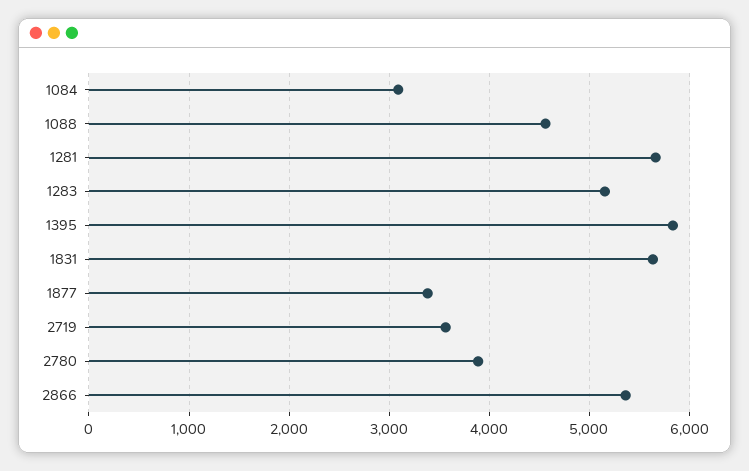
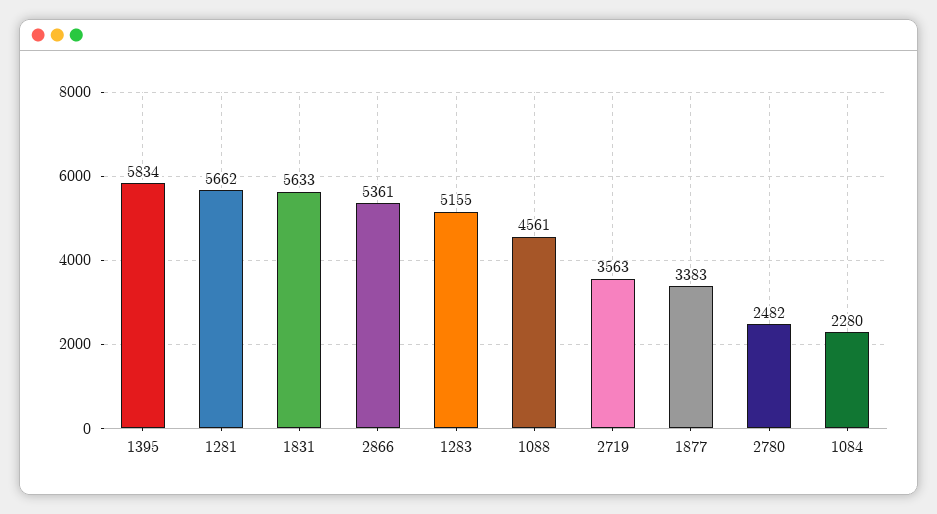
  {
-   "1084": 3100,
+   "1084": 2280,
    "1088": 4561,
    "1281": 5662,
    "1283": 5155,
    "1395": 5834,
    "1831": 5633,
    "1877": 3383,
    "2719": 3563,
-   "2780": 3900,
+   "2780": 2482,
    "2866": 5361
  }

